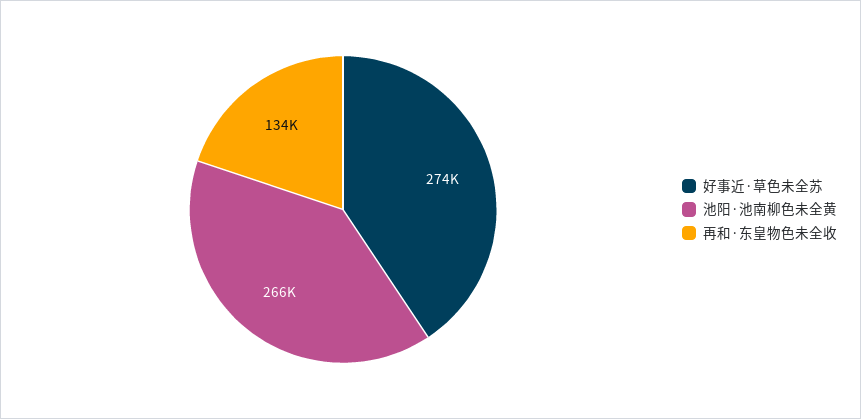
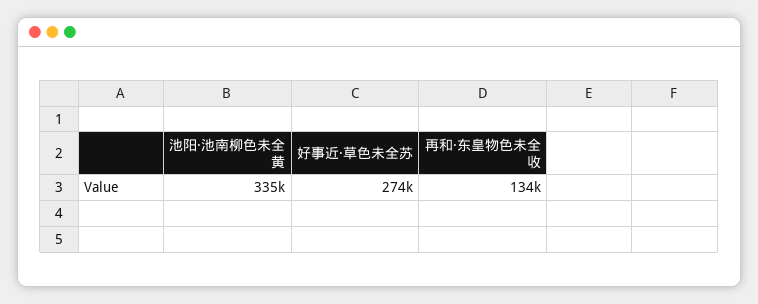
  {
    "好事近·草色未全苏": 274000,
-   "池阳·池南柳色未全黄": 266000,
+   "池阳·池南柳色未全黄": 335000,
    "再和·东皇物色未全收": 134000
  }

